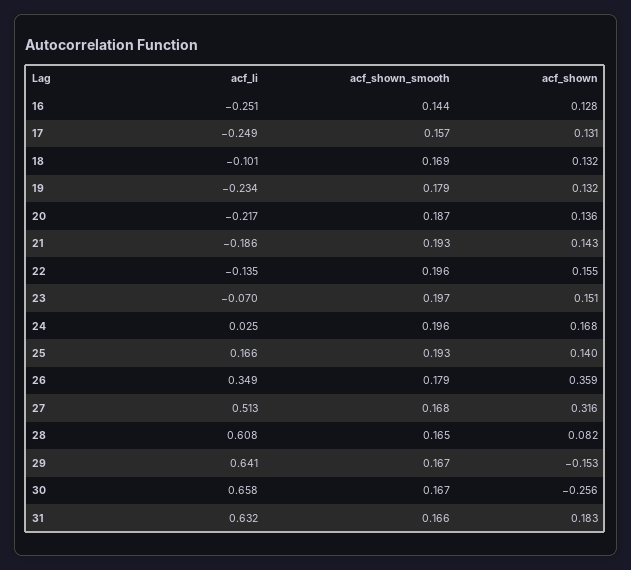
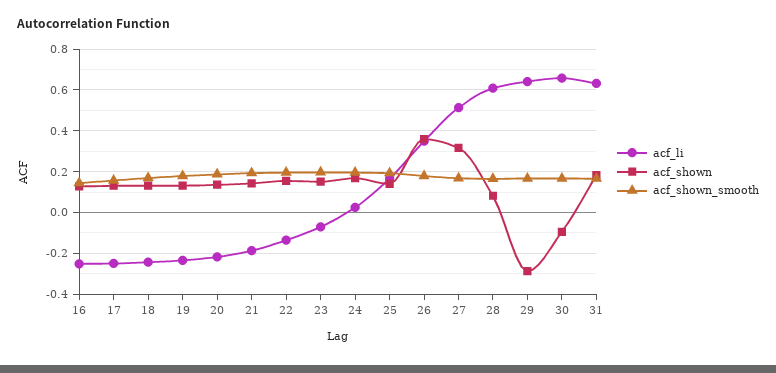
  {
    "acf_li": {
      "16": -0.251,
      "17": -0.249,
-     "18": -0.101,
+     "18": -0.25,
      "19": -0.234,
      "20": -0.217,
      "21": -0.186,
      "22": -0.135,
      "23": -0.07,
      "24": 0.025,
      "25": 0.166,
      "26": 0.349,
      "27": 0.513,
      "28": 0.608,
      "29": 0.641,
      "30": 0.658,
      "31": 0.632
    },
    "acf_shown_smooth": {
      "16": 0.144,
      "17": 0.157,
      "18": 0.169,
      "19": 0.179,
      "20": 0.187,
      "21": 0.193,
      "22": 0.196,
      "23": 0.197,
      "24": 0.196,
      "25": 0.193,
      "26": 0.179,
      "27": 0.168,
      "28": 0.165,
      "29": 0.167,
      "30": 0.167,
      "31": 0.166
    },
    "acf_shown": {
      "16": 0.128,
      "17": 0.131,
      "18": 0.132,
      "19": 0.132,
      "20": 0.136,
      "21": 0.143,
      "22": 0.155,
      "23": 0.151,
      "24": 0.168,
      "25": 0.14,
      "26": 0.359,
      "27": 0.316,
      "28": 0.082,
-     "29": -0.153,
+     "29": -0.3,
-     "30": -0.256,
+     "30": -0.1,
      "31": 0.183
    }
  }

